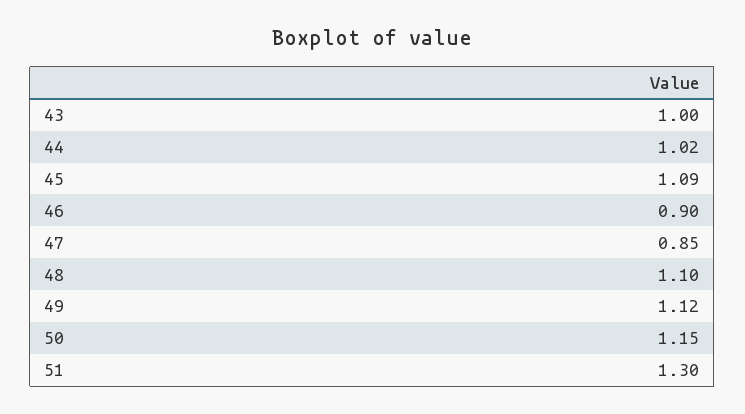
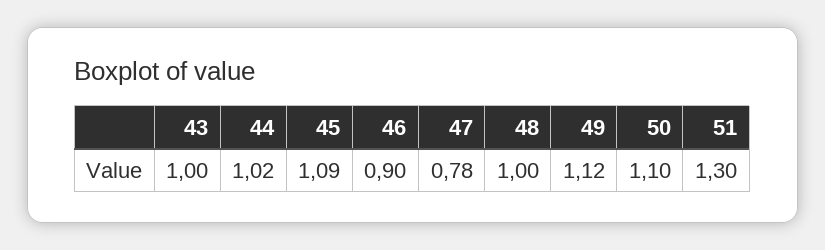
  {
    "43": 1,
    "44": 1.02,
    "45": 1.09,
    "46": 0.9,
-   "47": 0.85,
+   "47": 0.78,
-   "48": 1.1,
+   "48": 1,
    "49": 1.12,
-   "50": 1.15,
+   "50": 1.1,
    "51": 1.3
  }

